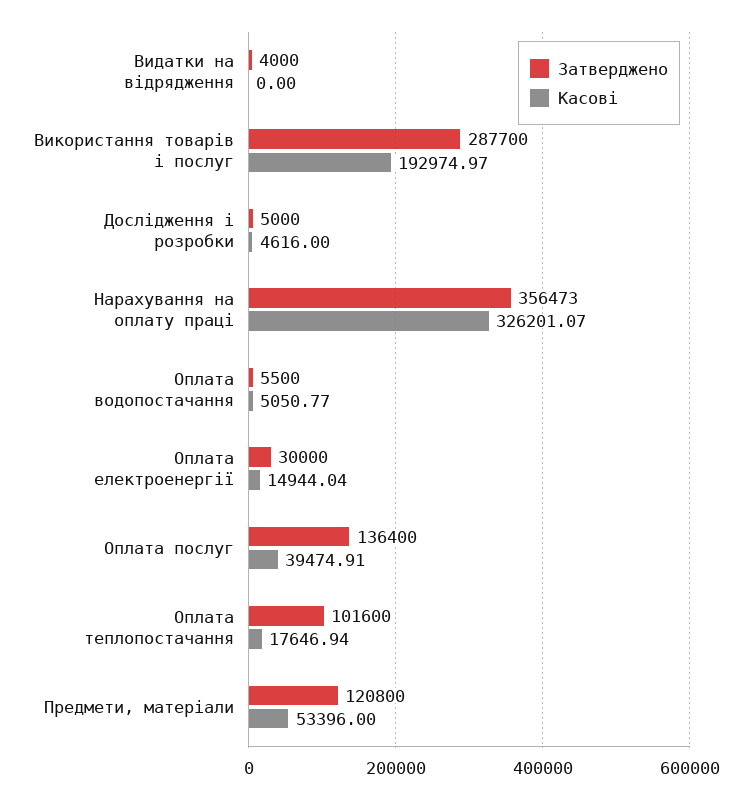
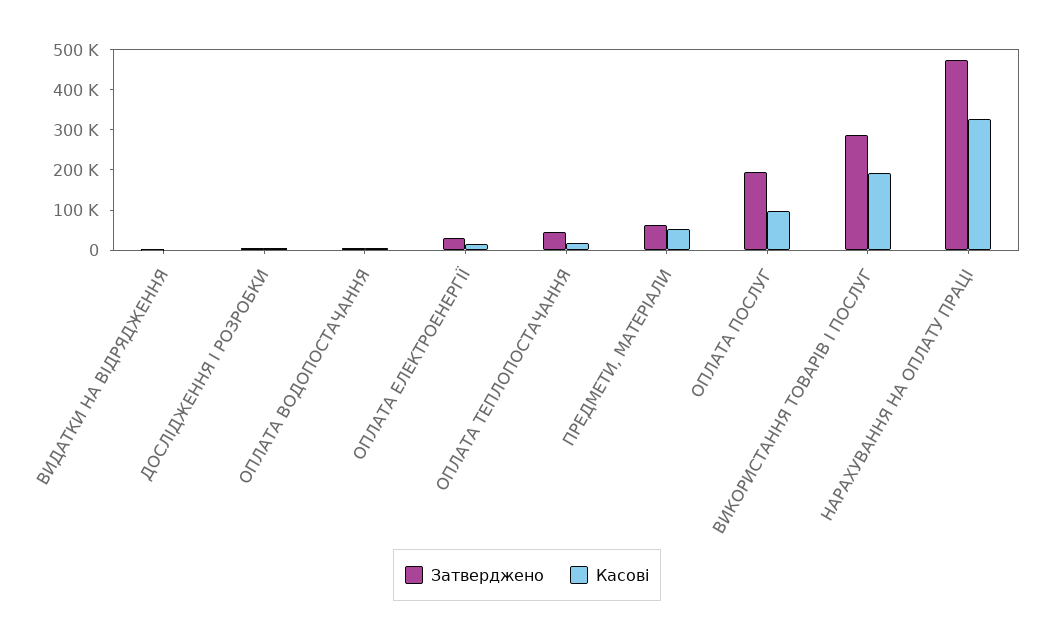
  {
    "Затверджено": {
      "Видатки на відрядження": 4000,
      "Використання товарів і послуг": 287700,
      "Дослідження і розробки": 5000,
-     "Нарахування на оплату праці": 356473,
+     "Нарахування на оплату праці": 480000,
      "Оплата водопостачання": 5500,
      "Оплата електроенергії": 30000,
-     "Оплата послуг": 136400,
+     "Оплата послуг": 200000,
-     "Оплата теплопостачання": 101600,
+     "Оплата теплопостачання": 40000,
-     "Предмети, матеріали": 120800
+     "Предмети, матеріали": 60000
    },
    "Касові": {
      "Видатки на відрядження": 0,
      "Використання товарів і послуг": 192974.97,
      "Дослідження і розробки": 4616,
      "Нарахування на оплату праці": 326201.07,
      "Оплата водопостачання": 5050.77,
      "Оплата електроенергії": 14944.04,
-     "Оплата послуг": 39474.91,
+     "Оплата послуг": 100000,
      "Оплата теплопостачання": 17646.94,
      "Предмети, матеріали": 53396
    }
  }

